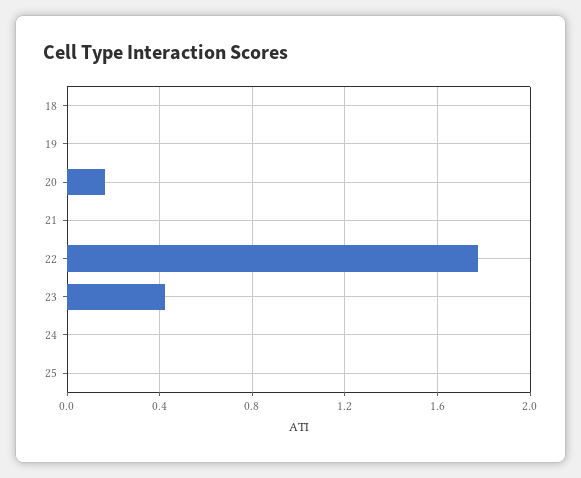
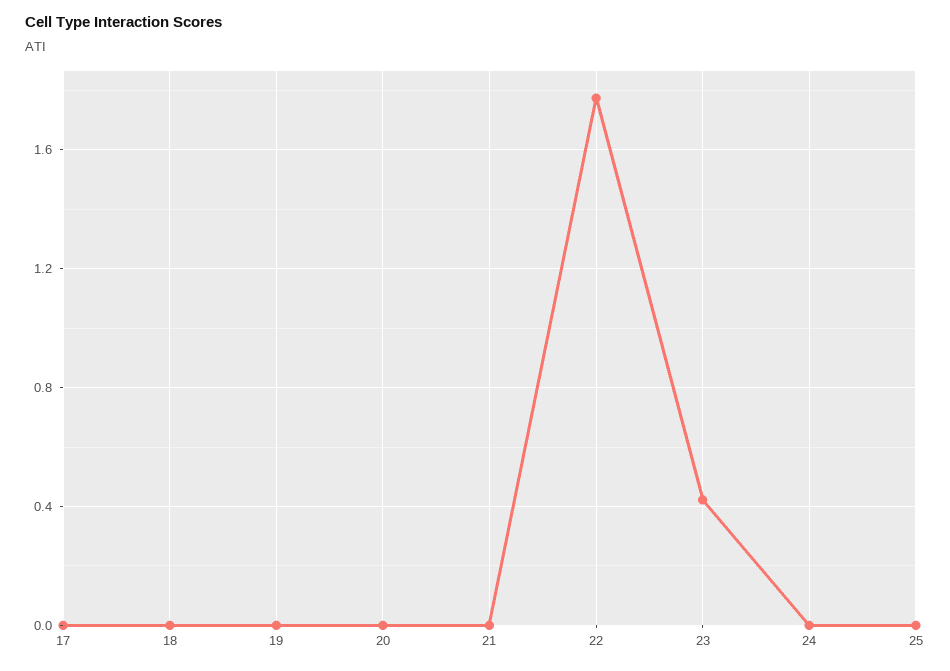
  {
    "18": 0,
    "19": 0,
-   "20": 0.15,
+   "20": 0,
    "21": 0,
    "22": 1.75,
    "23": 0.4,
    "24": 0,
-   "25": 0
+   "25": 0,
+   "17": 0
  }

